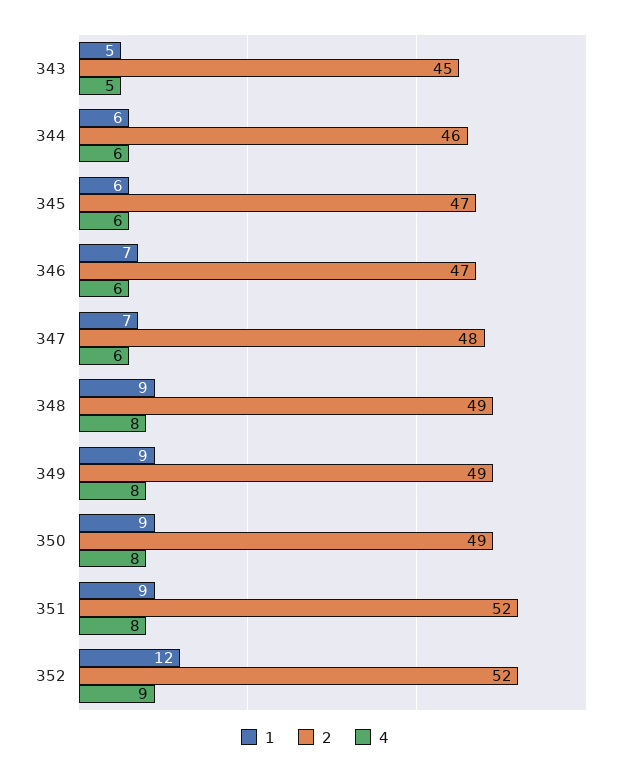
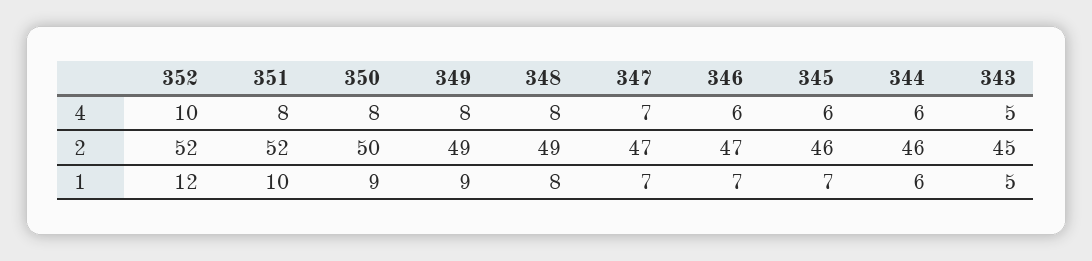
  {
    "1": {
      "343": 5,
      "344": 6,
-     "345": 6,
+     "345": 7,
      "346": 7,
      "347": 7,
-     "348": 9,
+     "348": 8,
      "349": 9,
      "350": 9,
-     "351": 9,
+     "351": 10,
      "352": 12
    },
    "2": {
      "343": 45,
      "344": 46,
-     "345": 47,
+     "345": 46,
      "346": 47,
-     "347": 48,
+     "347": 47,
      "348": 49,
      "349": 49,
-     "350": 49,
+     "350": 50,
      "351": 52,
      "352": 52
    },
    "4": {
      "343": 5,
      "344": 6,
      "345": 6,
      "346": 6,
-     "347": 6,
+     "347": 7,
      "348": 8,
      "349": 8,
      "350": 8,
      "351": 8,
-     "352": 9
+     "352": 10
    }
  }

